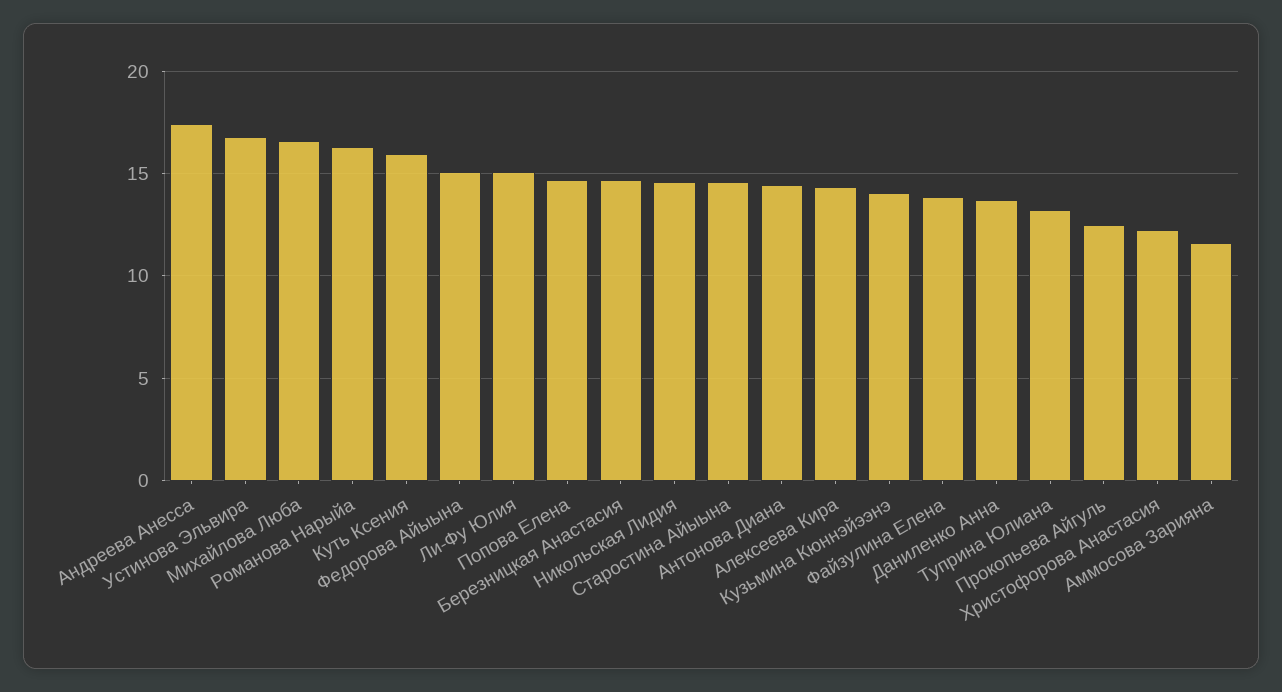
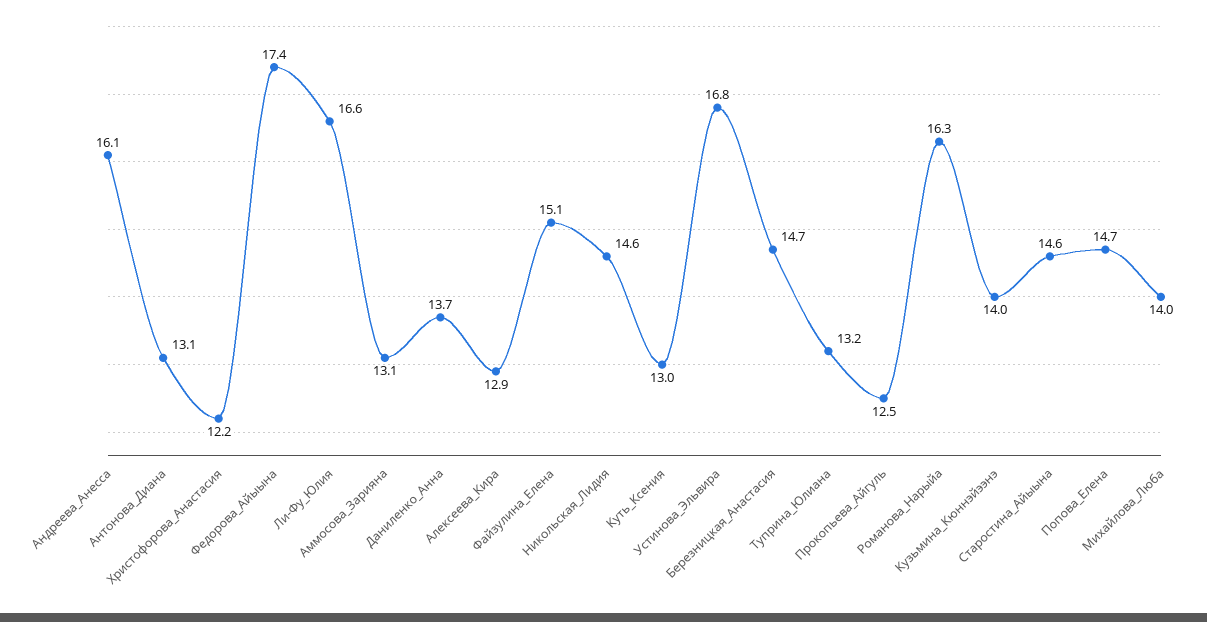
  {
-   "Андреева Анесса": 17.5,
+   "Андреева Анесса": 16.1,
    "Устинова Эльвира": 16.8,
-   "Михайлова Люба": 16.5,
+   "Михайлова Люба": 14,
    "Романова Нарыйа": 16.3,
-   "Куть Ксения": 16,
+   "Куть Ксения": 13,
-   "Федорова Айыына": 15,
+   "Федорова Айыына": 17.4,
-   "Ли-Фу Юлия": 15,
+   "Ли-Фу Юлия": 16.6,
    "Попова Елена": 14.7,
    "Березницкая Анастасия": 14.7,
    "Никольская Лидия": 14.6,
    "Старостина Айыына": 14.6,
-   "Антонова Диана": 14.5,
+   "Антонова Диана": 13.1,
-   "Алексеева Кира": 14.5,
+   "Алексеева Кира": 12.9,
    "Кузьмина Кюннэйээнэ": 14,
-   "Файзулина Елена": 14,
+   "Файзулина Елена": 15.1,
    "Даниленко Анна": 13.7,
    "Туприна Юлиана": 13.2,
    "Прокопьева Айгуль": 12.5,
    "Христофорова Анастасия": 12.2,
-   "Аммосова Зарияна": 11.5
+   "Аммосова Зарияна": 13.1
  }

